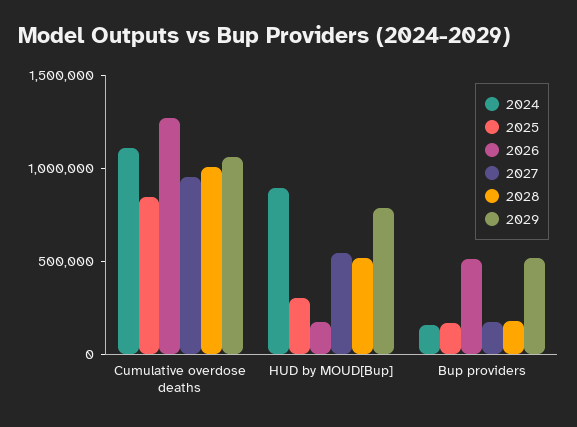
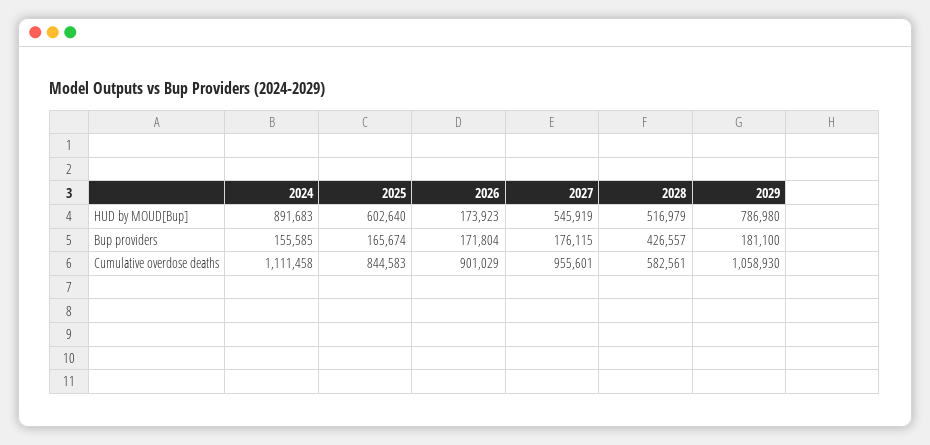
  {
    "2024": {
      "Cumulative overdose deaths": 1111458,
      "HUD by MOUD[Bup]": 891683,
      "Bup providers": 155585
    },
    "2025": {
      "Cumulative overdose deaths": 844583,
-     "HUD by MOUD[Bup]": 300000,
+     "HUD by MOUD[Bup]": 602640,
      "Bup providers": 165674
    },
    "2026": {
-     "Cumulative overdose deaths": 1300000,
+     "Cumulative overdose deaths": 901029,
      "HUD by MOUD[Bup]": 173923,
-     "Bup providers": 500000
+     "Bup providers": 171804
    },
    "2027": {
      "Cumulative overdose deaths": 955601,
      "HUD by MOUD[Bup]": 545919,
      "Bup providers": 176115
    },
    "2028": {
-     "Cumulative overdose deaths": 1000000,
+     "Cumulative overdose deaths": 582561,
      "HUD by MOUD[Bup]": 516979,
-     "Bup providers": 200000
+     "Bup providers": 426557
    },
    "2029": {
      "Cumulative overdose deaths": 1058930,
      "HUD by MOUD[Bup]": 786980,
-     "Bup providers": 500000
+     "Bup providers": 181100
    }
  }

